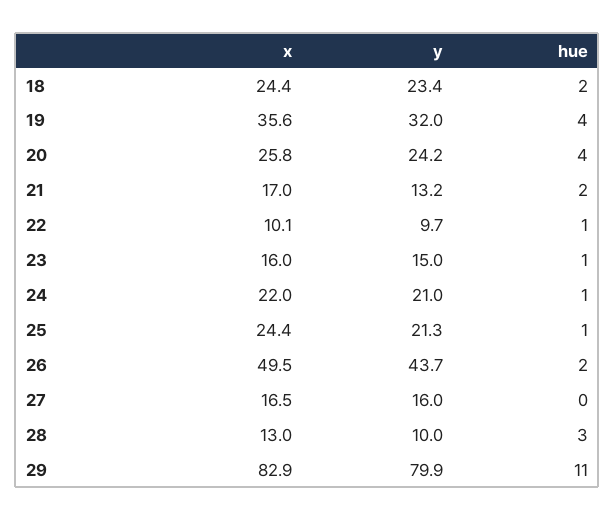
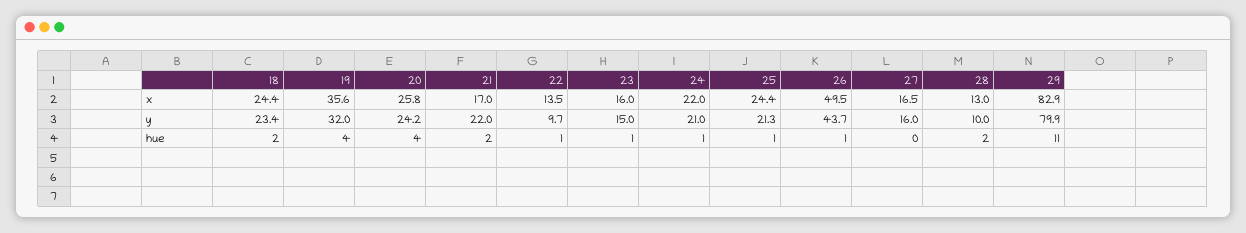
  {
    "x": {
      "18": 24.4,
      "19": 35.6,
      "20": 25.8,
      "21": 17,
-     "22": 10.1,
+     "22": 13.5,
      "23": 16,
      "24": 22,
      "25": 24.4,
      "26": 49.5,
      "27": 16.5,
      "28": 13,
      "29": 82.9
    },
    "y": {
      "18": 23.4,
      "19": 32,
      "20": 24.2,
-     "21": 13.2,
+     "21": 22,
      "22": 9.7,
      "23": 15,
      "24": 21,
      "25": 21.3,
      "26": 43.7,
      "27": 16,
      "28": 10,
      "29": 79.9
    },
    "hue": {
      "18": 2,
      "19": 4,
      "20": 4,
      "21": 2,
      "22": 1,
      "23": 1,
      "24": 1,
      "25": 1,
-     "26": 2,
+     "26": 1,
      "27": 0,
-     "28": 3,
+     "28": 2,
      "29": 11
    }
  }

